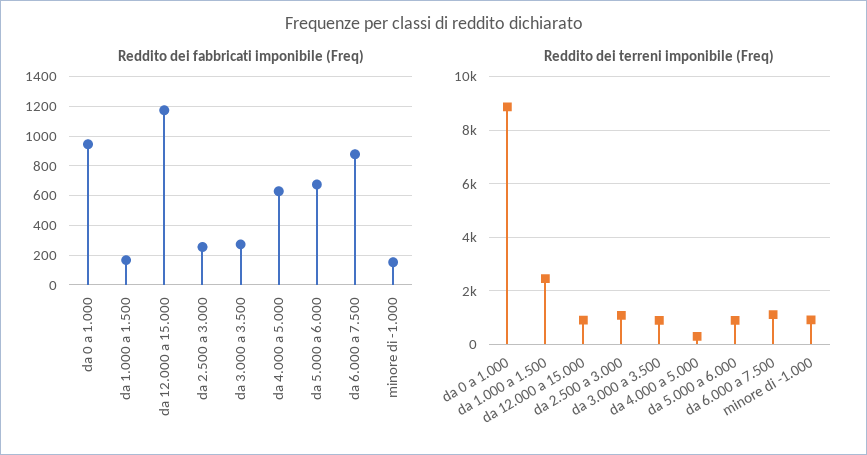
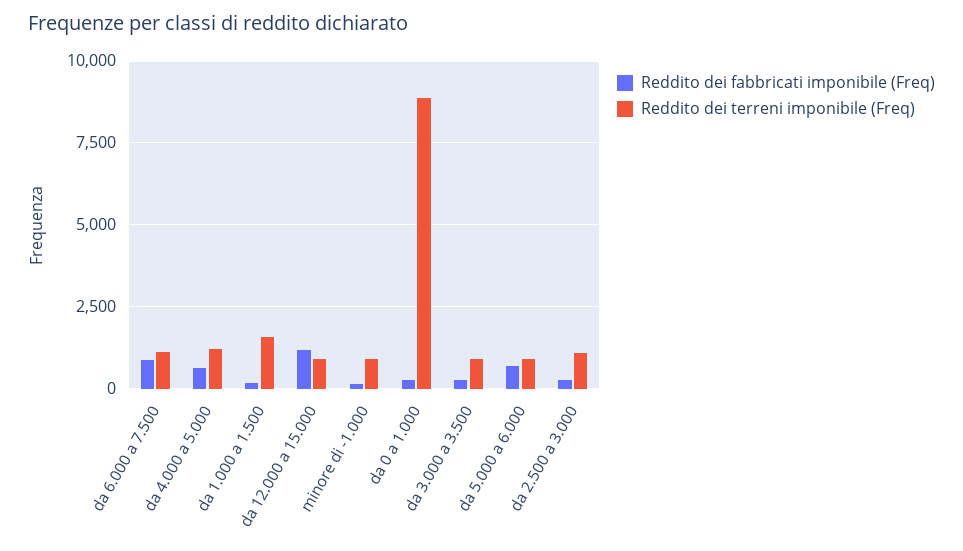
  {
    "Reddito dei fabbricati imponibile (Freq)": {
-     "da 0 a 1.000": 950,
+     "da 0 a 1.000": 250,
      "da 1.000 a 1.500": 150,
      "da 12.000 a 15.000": 1150,
      "da 2.500 a 3.000": 250,
      "da 3.000 a 3.500": 250,
      "da 4.000 a 5.000": 650,
      "da 5.000 a 6.000": 700,
      "da 6.000 a 7.500": 900,
      "minore di -1.000": 150
    },
    "Reddito dei terreni imponibile (Freq)": {
      "da 0 a 1.000": 8750,
-     "da 1.000 a 1.500": 2500,
+     "da 1.000 a 1.500": 1500,
      "da 12.000 a 15.000": 1000,
      "da 2.500 a 3.000": 1000,
      "da 3.000 a 3.500": 1000,
-     "da 4.000 a 5.000": 250,
+     "da 4.000 a 5.000": 1250,
      "da 5.000 a 6.000": 1000,
      "da 6.000 a 7.500": 1000,
      "minore di -1.000": 1000
    }
  }

